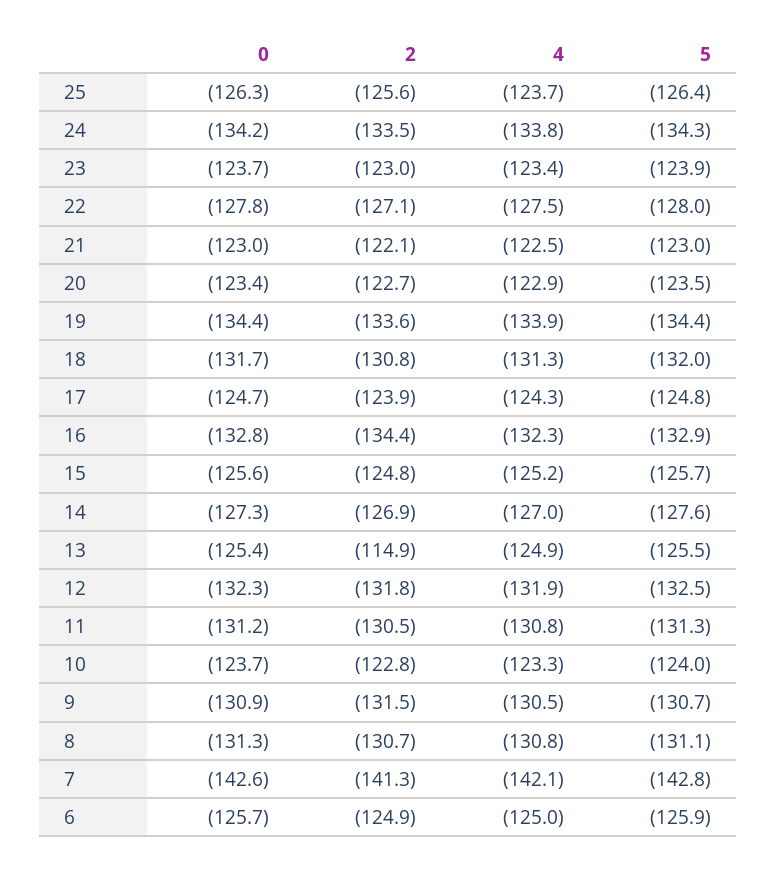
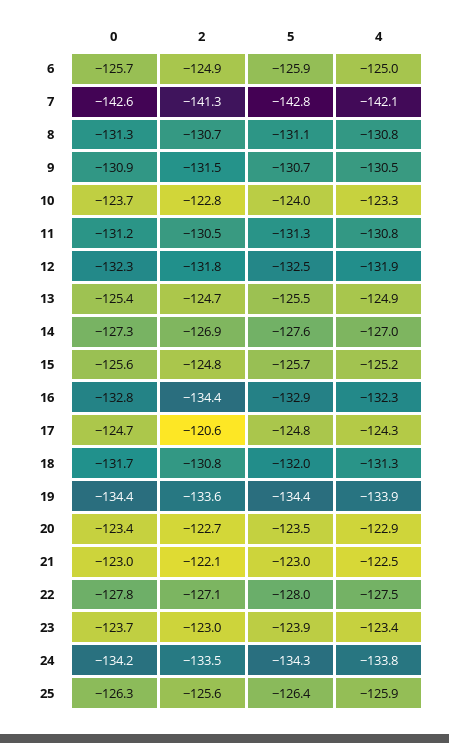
  {
    "0": {
      "25": -126.3,
      "24": -134.2,
      "23": -123.7,
      "22": -127.8,
      "21": -123,
      "20": -123.4,
      "19": -134.4,
      "18": -131.7,
      "17": -124.7,
      "16": -132.8,
      "15": -125.6,
      "14": -127.3,
      "13": -125.4,
      "12": -132.3,
      "11": -131.2,
      "10": -123.7,
      "9": -130.9,
      "8": -131.3,
      "7": -142.6,
      "6": -125.7
    },
    "2": {
      "25": -125.6,
      "24": -133.5,
      "23": -123,
      "22": -127.1,
      "21": -122.1,
      "20": -122.7,
      "19": -133.6,
      "18": -130.8,
-     "17": -123.9,
+     "17": -120.6,
      "16": -134.4,
      "15": -124.8,
      "14": -126.9,
-     "13": -114.9,
+     "13": -124.7,
      "12": -131.8,
      "11": -130.5,
      "10": -122.8,
      "9": -131.5,
      "8": -130.7,
      "7": -141.3,
      "6": -124.9
    },
    "4": {
-     "25": -123.7,
+     "25": -125.9,
      "24": -133.8,
      "23": -123.4,
      "22": -127.5,
      "21": -122.5,
      "20": -122.9,
      "19": -133.9,
      "18": -131.3,
      "17": -124.3,
      "16": -132.3,
      "15": -125.2,
      "14": -127,
      "13": -124.9,
      "12": -131.9,
      "11": -130.8,
      "10": -123.3,
      "9": -130.5,
      "8": -130.8,
      "7": -142.1,
      "6": -125
    },
    "5": {
      "25": -126.4,
      "24": -134.3,
      "23": -123.9,
      "22": -128,
      "21": -123,
      "20": -123.5,
      "19": -134.4,
      "18": -132,
      "17": -124.8,
      "16": -132.9,
      "15": -125.7,
      "14": -127.6,
      "13": -125.5,
      "12": -132.5,
      "11": -131.3,
      "10": -124,
      "9": -130.7,
      "8": -131.1,
      "7": -142.8,
      "6": -125.9
    }
  }

